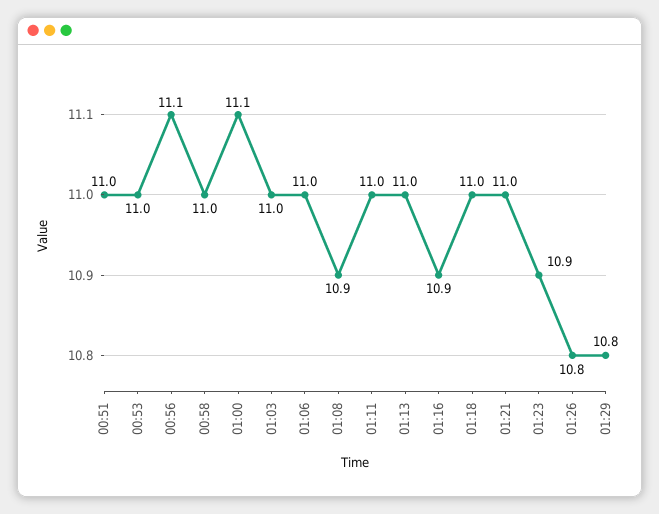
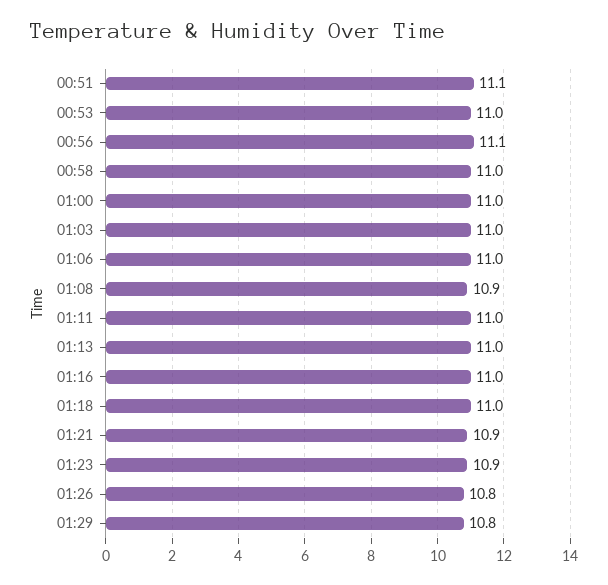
  {
-   "00:51": 11,
+   "00:51": 11.1,
    "00:53": 11,
    "00:56": 11.1,
    "00:58": 11,
-   "01:00": 11.1,
+   "01:00": 11,
    "01:03": 11,
    "01:06": 11,
    "01:08": 10.9,
    "01:11": 11,
    "01:13": 11,
-   "01:16": 10.9,
+   "01:16": 11,
    "01:18": 11,
-   "01:21": 11,
+   "01:21": 10.9,
    "01:23": 10.9,
    "01:26": 10.8,
    "01:29": 10.8
  }

